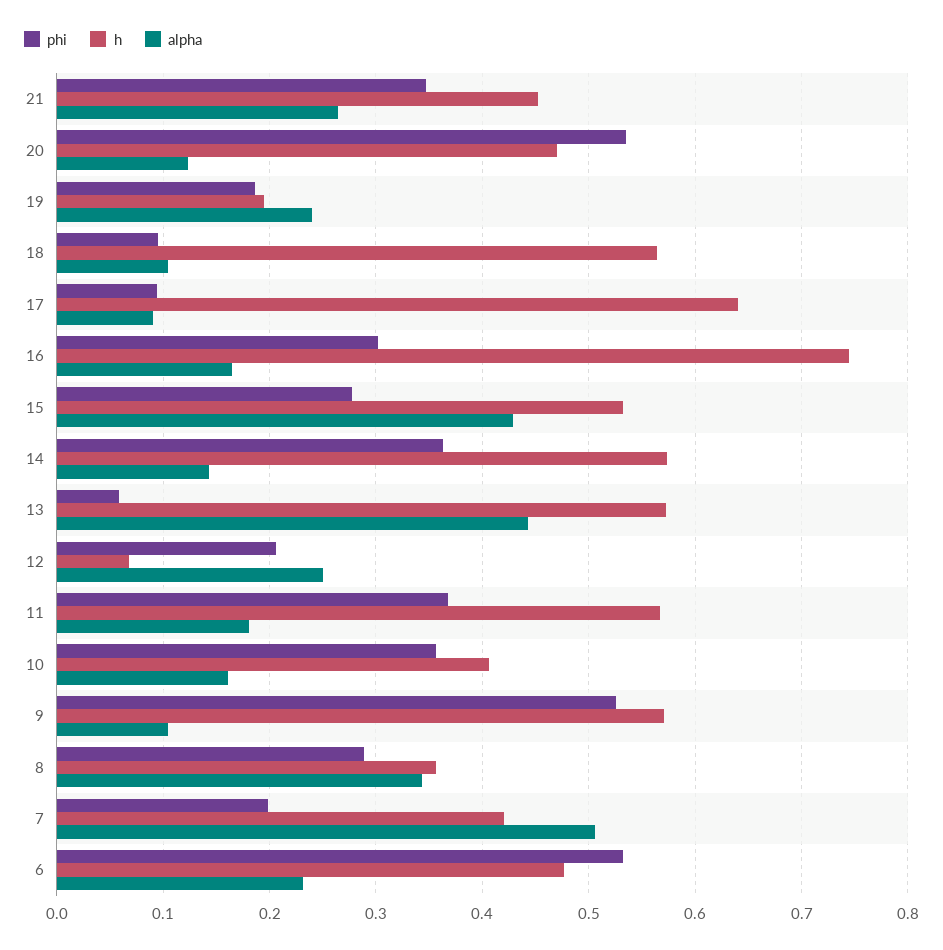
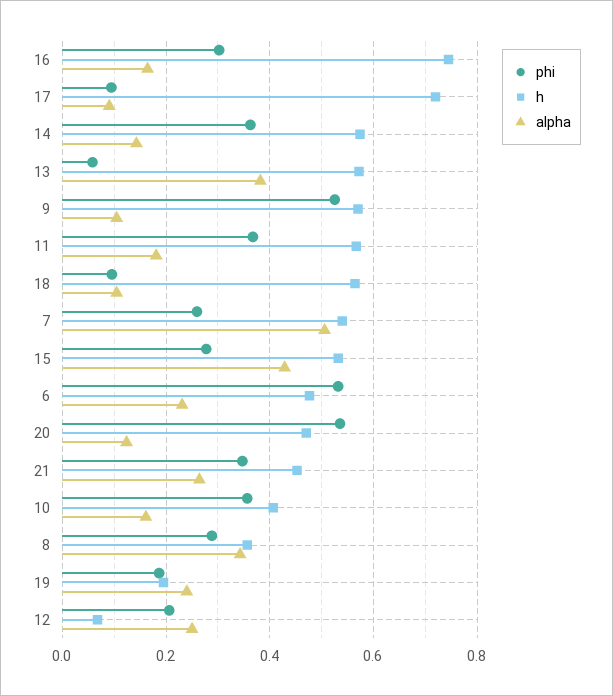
  {
    "phi": {
      "21": 0.35,
      "20": 0.54,
      "19": 0.19,
      "18": 0.1,
      "17": 0.09,
      "16": 0.3,
      "15": 0.28,
      "14": 0.36,
      "13": 0.06,
      "12": 0.21,
      "11": 0.37,
      "10": 0.36,
      "9": 0.53,
      "8": 0.29,
-     "7": 0.2,
+     "7": 0.26,
      "6": 0.53
    },
    "h": {
      "21": 0.45,
      "20": 0.47,
      "19": 0.2,
      "18": 0.56,
-     "17": 0.64,
+     "17": 0.72,
      "16": 0.74,
      "15": 0.53,
      "14": 0.57,
      "13": 0.57,
      "12": 0.07,
      "11": 0.57,
      "10": 0.41,
      "9": 0.57,
      "8": 0.36,
-     "7": 0.42,
+     "7": 0.54,
      "6": 0.48
    },
    "alpha": {
      "21": 0.26,
      "20": 0.12,
      "19": 0.24,
      "18": 0.1,
      "17": 0.09,
      "16": 0.16,
      "15": 0.43,
      "14": 0.14,
-     "13": 0.44,
+     "13": 0.38,
      "12": 0.25,
      "11": 0.18,
      "10": 0.16,
      "9": 0.1,
      "8": 0.34,
      "7": 0.51,
      "6": 0.23
    }
  }

